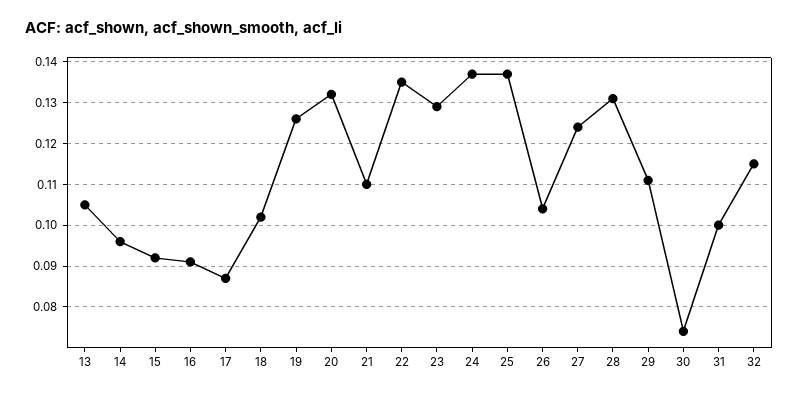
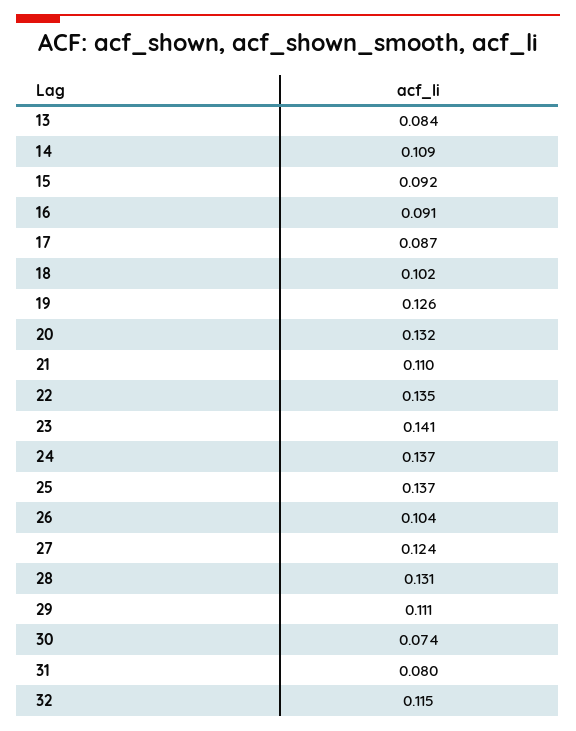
  {
-   "13": 0.105,
+   "13": 0.084,
-   "14": 0.095,
+   "14": 0.109,
    "15": 0.092,
    "16": 0.091,
    "17": 0.087,
    "18": 0.102,
    "19": 0.126,
    "20": 0.132,
    "21": 0.11,
    "22": 0.135,
-   "23": 0.13,
+   "23": 0.141,
    "24": 0.137,
    "25": 0.137,
    "26": 0.104,
    "27": 0.124,
    "28": 0.131,
    "29": 0.111,
    "30": 0.074,
-   "31": 0.1,
+   "31": 0.08,
    "32": 0.115
  }

